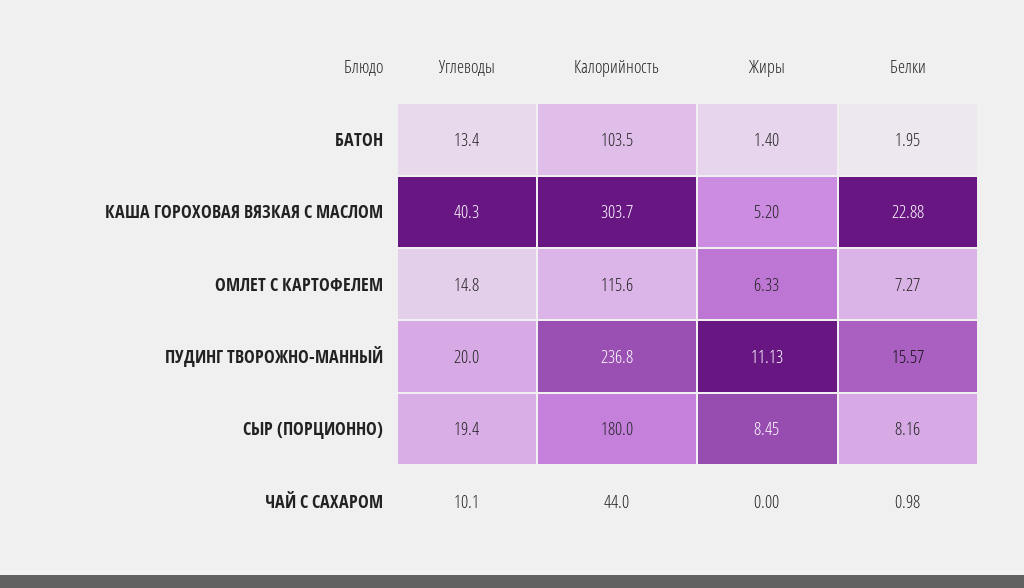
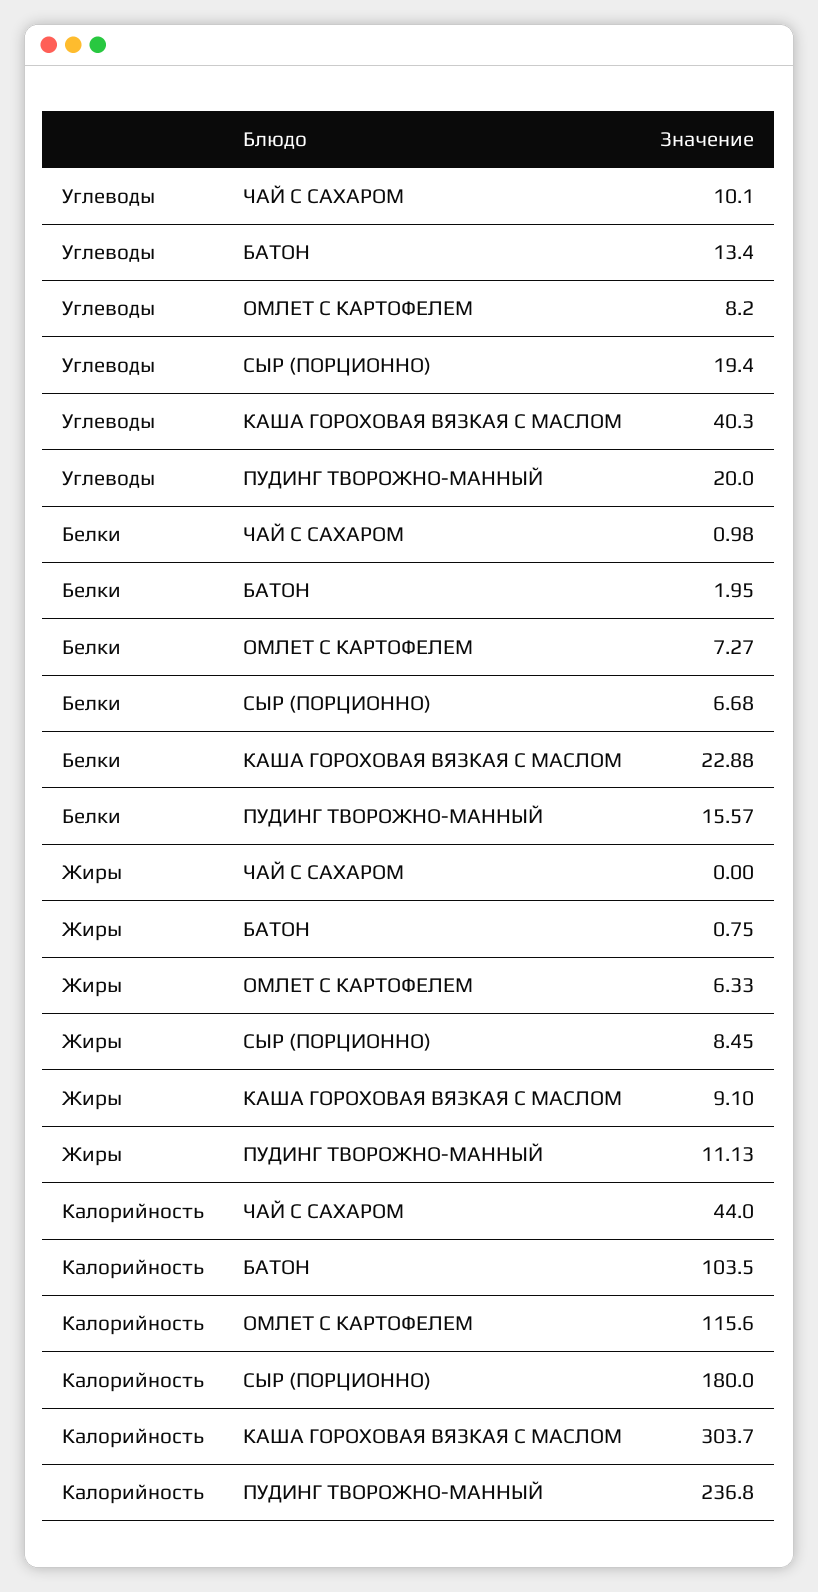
  {
    "Углеводы": {
      "БАТОН": 13.4,
      "КАША ГОРОХОВАЯ ВЯЗКАЯ С МАСЛОМ": 40.3,
-     "ОМЛЕТ С КАРТОФЕЛЕМ": 14.8,
+     "ОМЛЕТ С КАРТОФЕЛЕМ": 8.2,
      "ПУДИНГ ТВОРОЖНО-МАННЫЙ": 20,
      "СЫР (ПОРЦИОННО)": 19.4,
      "ЧАЙ С САХАРОМ": 10.1
    },
    "Калорийность": {
      "БАТОН": 103.5,
      "КАША ГОРОХОВАЯ ВЯЗКАЯ С МАСЛОМ": 303.7,
      "ОМЛЕТ С КАРТОФЕЛЕМ": 115.6,
      "ПУДИНГ ТВОРОЖНО-МАННЫЙ": 236.8,
      "СЫР (ПОРЦИОННО)": 180,
      "ЧАЙ С САХАРОМ": 44
    },
    "Жиры": {
-     "БАТОН": 1.4,
+     "БАТОН": 0.75,
-     "КАША ГОРОХОВАЯ ВЯЗКАЯ С МАСЛОМ": 5.2,
+     "КАША ГОРОХОВАЯ ВЯЗКАЯ С МАСЛОМ": 9.1,
      "ОМЛЕТ С КАРТОФЕЛЕМ": 6.33,
      "ПУДИНГ ТВОРОЖНО-МАННЫЙ": 11.13,
      "СЫР (ПОРЦИОННО)": 8.45,
      "ЧАЙ С САХАРОМ": 0
    },
    "Белки": {
      "БАТОН": 1.95,
      "КАША ГОРОХОВАЯ ВЯЗКАЯ С МАСЛОМ": 22.88,
      "ОМЛЕТ С КАРТОФЕЛЕМ": 7.27,
      "ПУДИНГ ТВОРОЖНО-МАННЫЙ": 15.57,
-     "СЫР (ПОРЦИОННО)": 8.16,
+     "СЫР (ПОРЦИОННО)": 6.68,
      "ЧАЙ С САХАРОМ": 0.98
    }
  }

